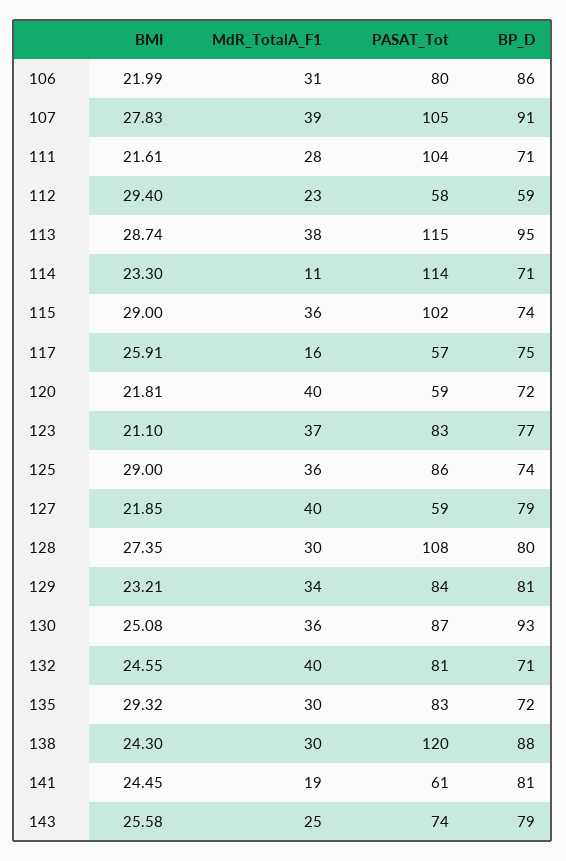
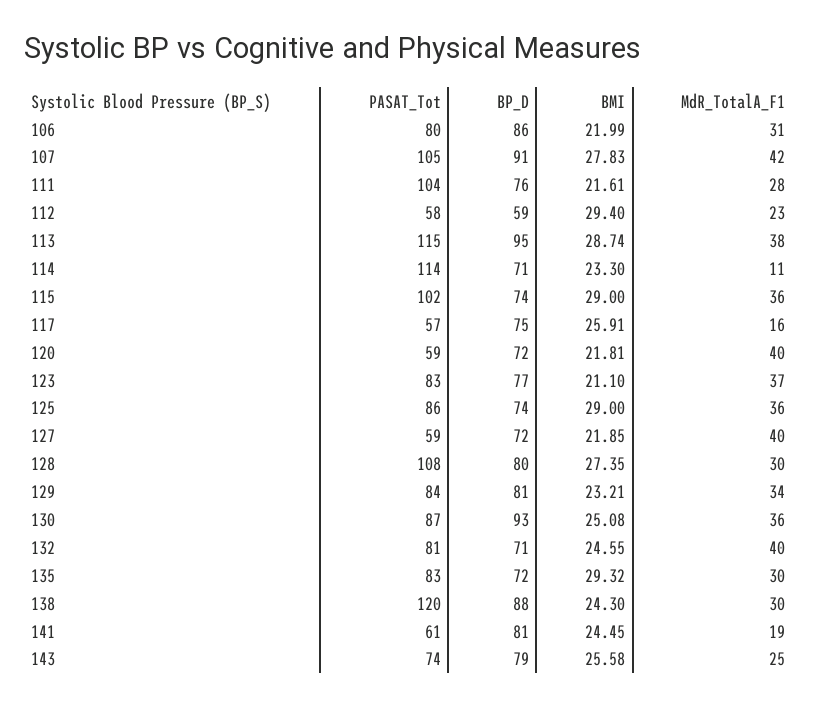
  {
    "BMI": {
      "106": 21.99,
      "107": 27.83,
      "111": 21.61,
      "112": 29.4,
      "113": 28.74,
      "114": 23.3,
      "115": 29,
      "117": 25.91,
      "120": 21.81,
      "123": 21.1,
      "125": 29,
      "127": 21.85,
      "128": 27.35,
      "129": 23.21,
      "130": 25.08,
      "132": 24.55,
      "135": 29.32,
      "138": 24.3,
      "141": 24.45,
      "143": 25.58
    },
    "MdR_TotalA_F1": {
      "106": 31,
-     "107": 39,
+     "107": 42,
      "111": 28,
      "112": 23,
      "113": 38,
      "114": 11,
      "115": 36,
      "117": 16,
      "120": 40,
      "123": 37,
      "125": 36,
      "127": 40,
      "128": 30,
      "129": 34,
      "130": 36,
      "132": 40,
      "135": 30,
      "138": 30,
      "141": 19,
      "143": 25
    },
    "PASAT_Tot": {
      "106": 80,
      "107": 105,
      "111": 104,
      "112": 58,
      "113": 115,
      "114": 114,
      "115": 102,
      "117": 57,
      "120": 59,
      "123": 83,
      "125": 86,
      "127": 59,
      "128": 108,
      "129": 84,
      "130": 87,
      "132": 81,
      "135": 83,
      "138": 120,
      "141": 61,
      "143": 74
    },
    "BP_D": {
      "106": 86,
      "107": 91,
-     "111": 71,
+     "111": 76,
      "112": 59,
      "113": 95,
      "114": 71,
      "115": 74,
      "117": 75,
      "120": 72,
      "123": 77,
      "125": 74,
-     "127": 79,
+     "127": 72,
      "128": 80,
      "129": 81,
      "130": 93,
      "132": 71,
      "135": 72,
      "138": 88,
      "141": 81,
      "143": 79
    }
  }

